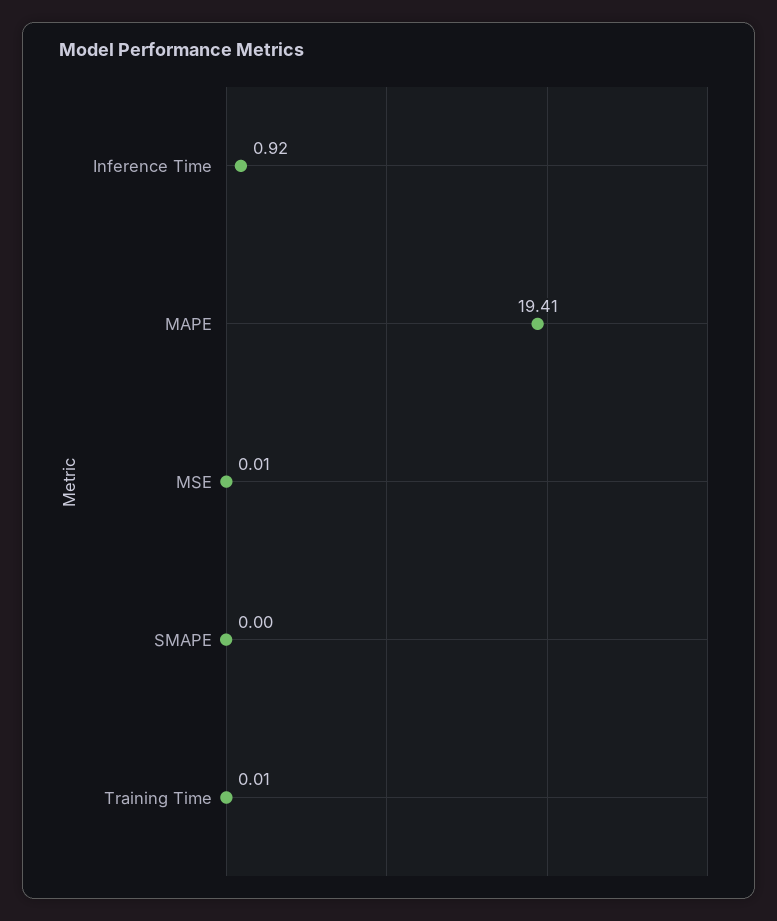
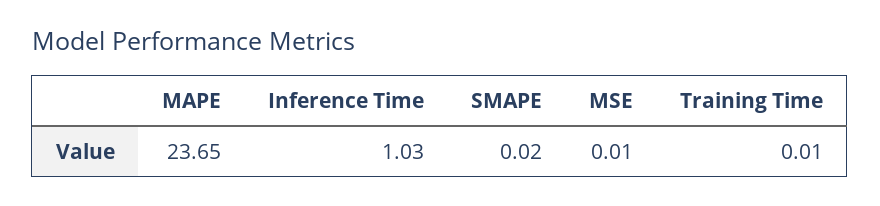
  {
-   "Inference Time": 0.92,
+   "Inference Time": 1.03,
-   "MAPE": 19.41,
+   "MAPE": 23.65,
    "MSE": 0.01,
-   "SMAPE": 0,
+   "SMAPE": 0.02,
    "Training Time": 0.01
  }

